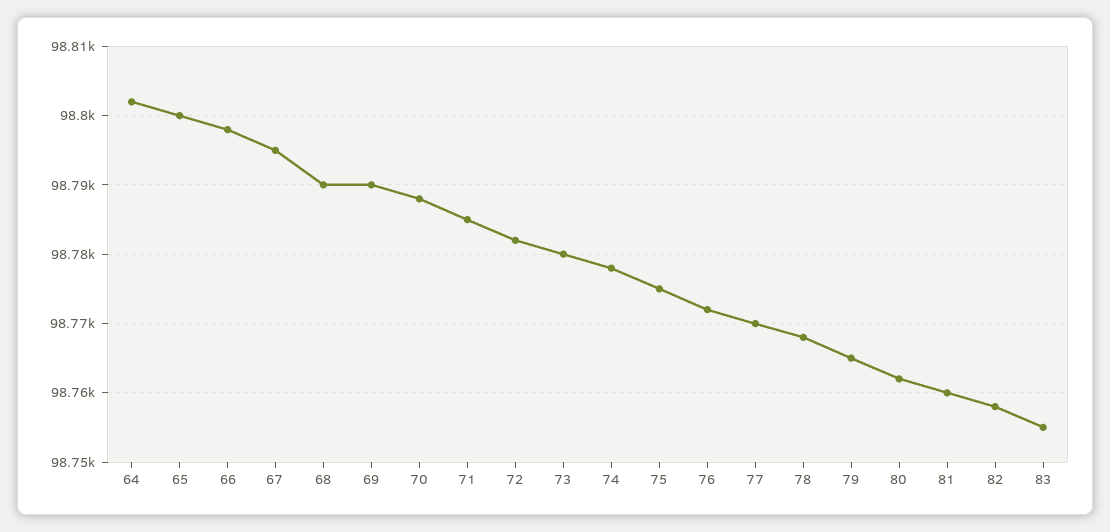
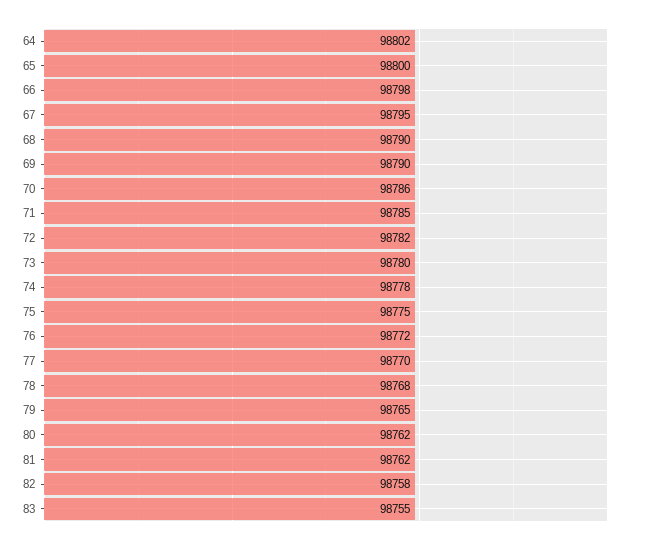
  {
    "64": 98802,
    "65": 98800,
    "66": 98798,
    "67": 98795,
    "68": 98790,
    "69": 98790,
-   "70": 98788,
+   "70": 98786,
    "71": 98785,
    "72": 98782,
    "73": 98780,
    "74": 98778,
    "75": 98775,
    "76": 98772,
    "77": 98770,
    "78": 98768,
    "79": 98765,
    "80": 98762,
-   "81": 98760,
+   "81": 98762,
    "82": 98758,
    "83": 98755
  }

